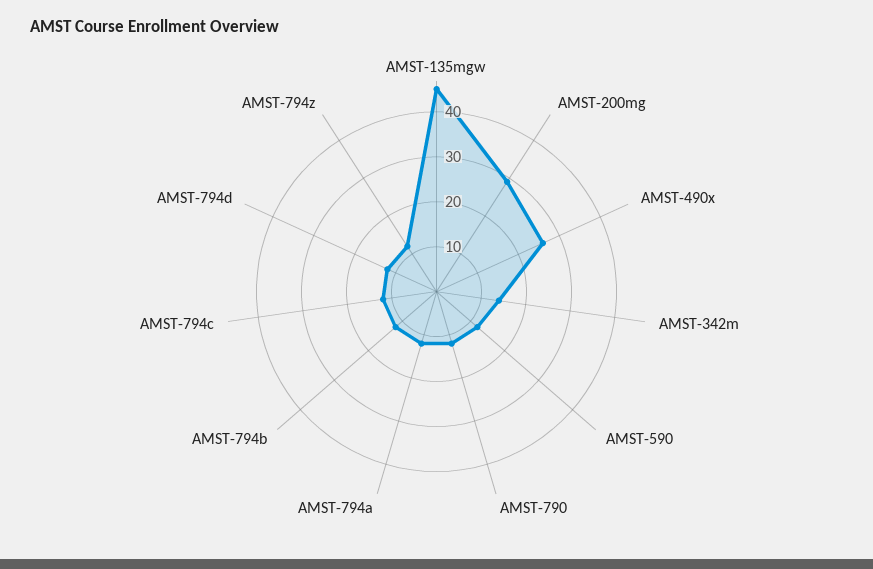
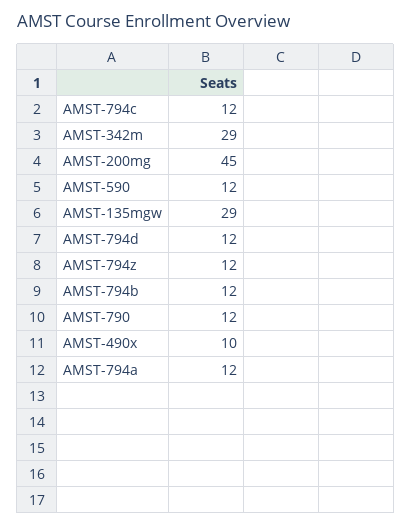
  {
-   "AMST-135mgw": 45,
+   "AMST-135mgw": 29,
-   "AMST-200mg": 30,
+   "AMST-200mg": 45,
-   "AMST-490x": 25,
+   "AMST-490x": 10,
-   "AMST-342m": 15,
+   "AMST-342m": 29,
    "AMST-590": 12,
    "AMST-790": 12,
    "AMST-794a": 12,
    "AMST-794b": 12,
    "AMST-794c": 12,
    "AMST-794d": 12,
    "AMST-794z": 12
  }

